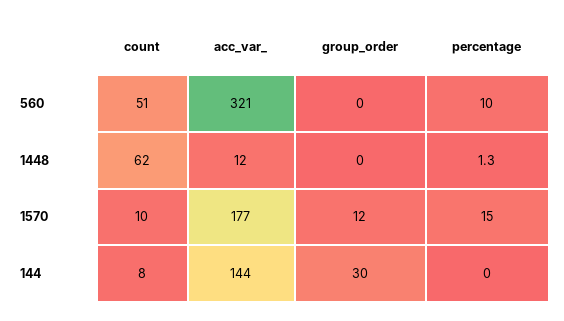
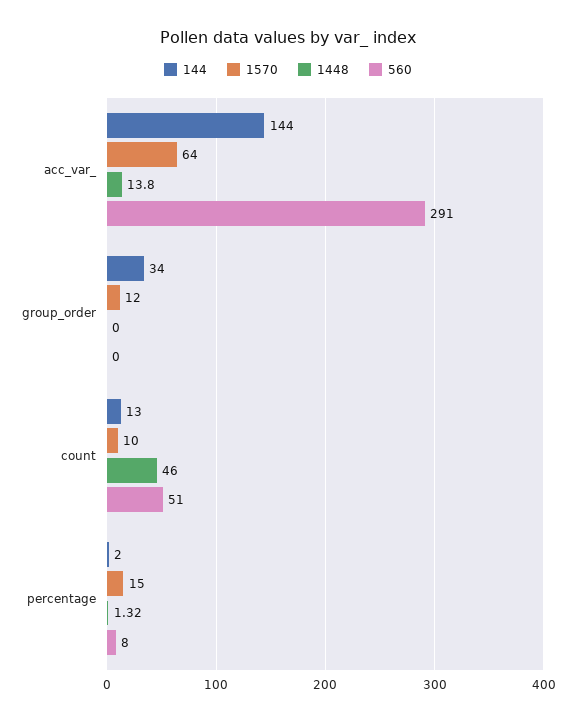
  {
    "560": {
      "count": 51,
-     "acc_var_": 321,
+     "acc_var_": 291,
      "group_order": 0,
-     "percentage": 10
+     "percentage": 8
    },
    "1448": {
-     "count": 62,
+     "count": 46,
-     "acc_var_": 12,
+     "acc_var_": 13.8,
      "group_order": 0,
      "percentage": 1.32
    },
    "1570": {
      "count": 10,
-     "acc_var_": 177,
+     "acc_var_": 64,
      "group_order": 12,
      "percentage": 15
    },
    "144": {
-     "count": 8,
+     "count": 13,
      "acc_var_": 144,
-     "group_order": 30,
+     "group_order": 34,
-     "percentage": 0
+     "percentage": 2
    }
  }

